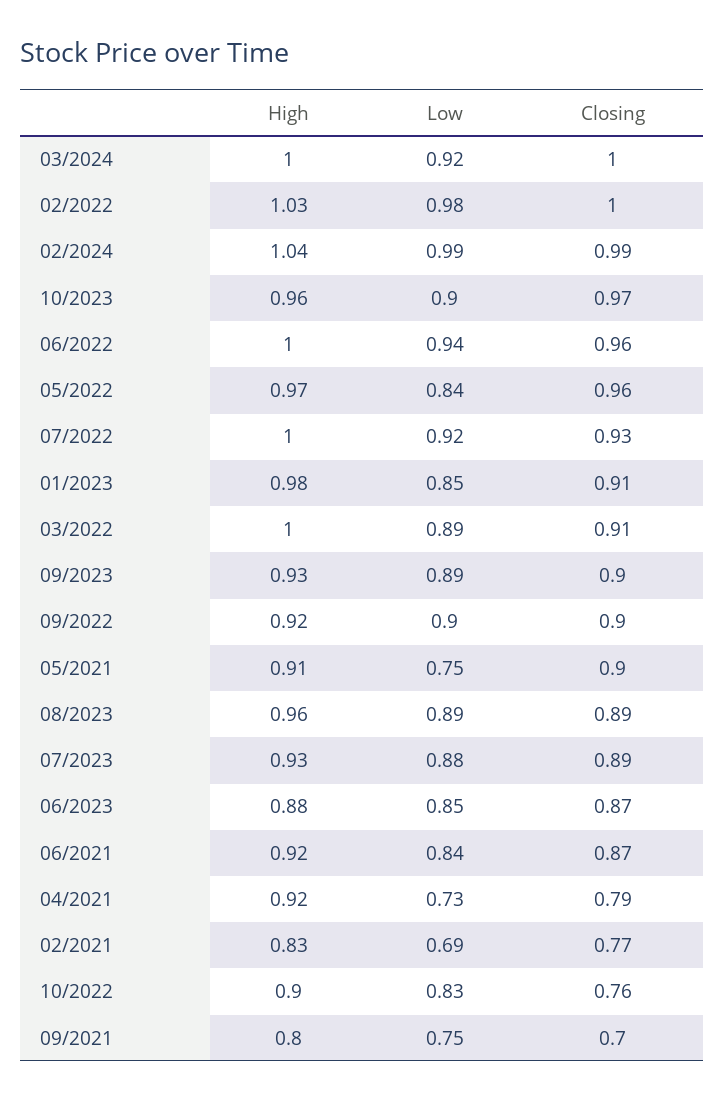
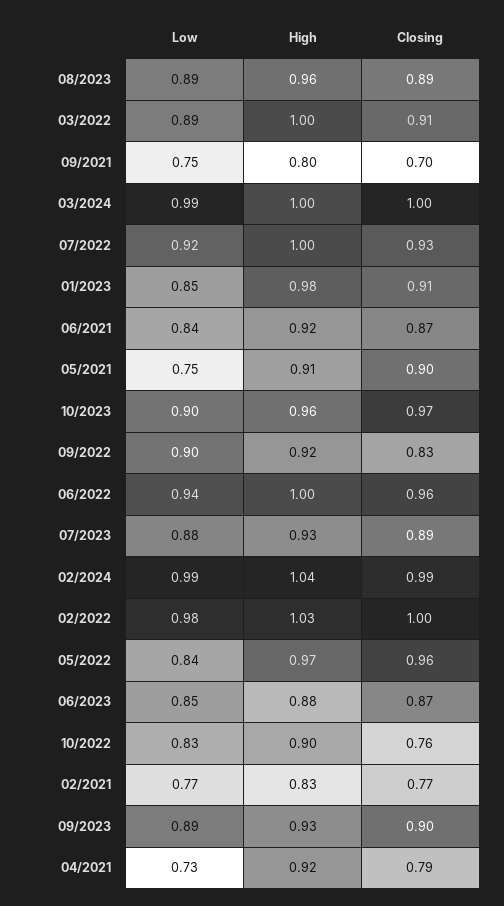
  {
    "High": {
      "03/2024": 1,
      "02/2022": 1.03,
      "02/2024": 1.04,
      "10/2023": 0.96,
      "06/2022": 1,
      "05/2022": 0.97,
      "07/2022": 1,
      "01/2023": 0.98,
      "03/2022": 1,
      "09/2023": 0.93,
      "09/2022": 0.92,
      "05/2021": 0.91,
      "08/2023": 0.96,
      "07/2023": 0.93,
      "06/2023": 0.88,
      "06/2021": 0.92,
      "04/2021": 0.92,
      "02/2021": 0.83,
      "10/2022": 0.9,
      "09/2021": 0.8
    },
    "Low": {
-     "03/2024": 0.92,
+     "03/2024": 0.99,
      "02/2022": 0.98,
      "02/2024": 0.99,
      "10/2023": 0.9,
      "06/2022": 0.94,
      "05/2022": 0.84,
      "07/2022": 0.92,
      "01/2023": 0.85,
      "03/2022": 0.89,
      "09/2023": 0.89,
      "09/2022": 0.9,
      "05/2021": 0.75,
      "08/2023": 0.89,
      "07/2023": 0.88,
      "06/2023": 0.85,
      "06/2021": 0.84,
      "04/2021": 0.73,
-     "02/2021": 0.69,
+     "02/2021": 0.77,
      "10/2022": 0.83,
      "09/2021": 0.75
    },
    "Closing": {
      "03/2024": 1,
      "02/2022": 1,
      "02/2024": 0.99,
      "10/2023": 0.97,
      "06/2022": 0.96,
      "05/2022": 0.96,
      "07/2022": 0.93,
      "01/2023": 0.91,
      "03/2022": 0.91,
      "09/2023": 0.9,
-     "09/2022": 0.9,
+     "09/2022": 0.83,
      "05/2021": 0.9,
      "08/2023": 0.89,
      "07/2023": 0.89,
      "06/2023": 0.87,
      "06/2021": 0.87,
      "04/2021": 0.79,
      "02/2021": 0.77,
      "10/2022": 0.76,
      "09/2021": 0.7
    }
  }

